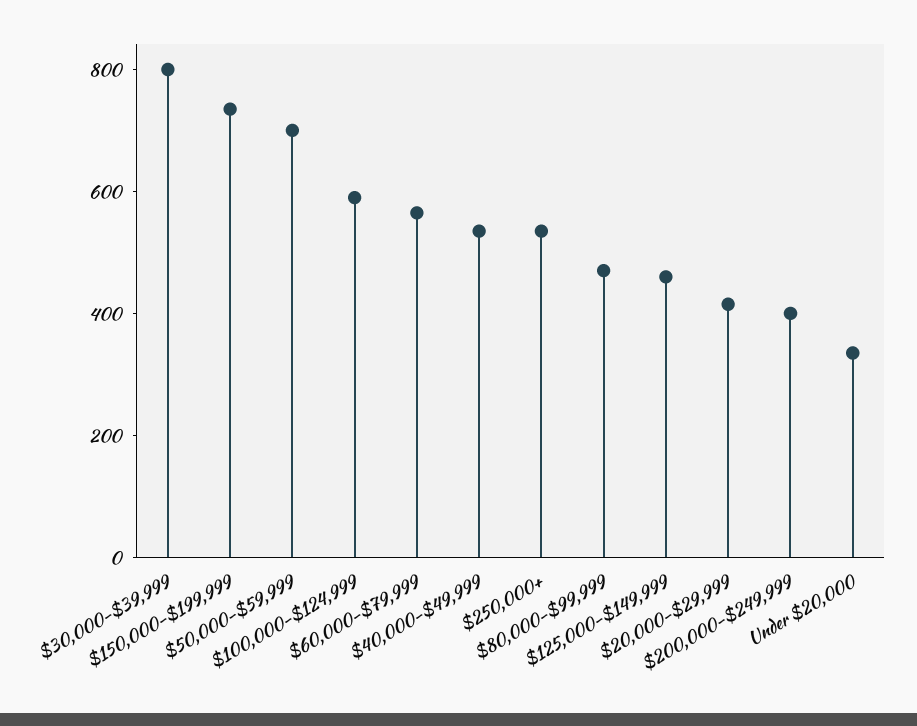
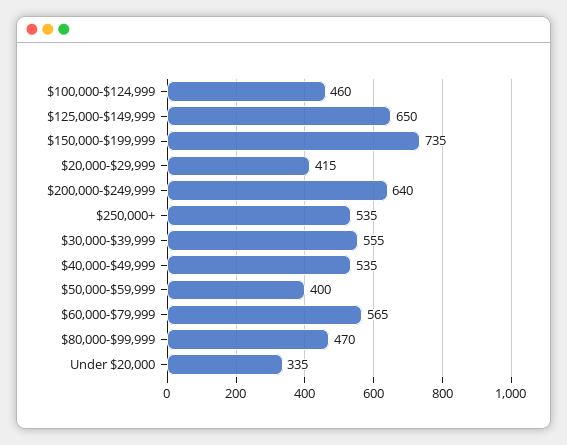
  {
-   "$30,000-$39,999": 800,
+   "$30,000-$39,999": 555,
    "$150,000-$199,999": 735,
-   "$50,000-$59,999": 700,
+   "$50,000-$59,999": 400,
-   "$100,000-$124,999": 600,
+   "$100,000-$124,999": 460,
    "$60,000-$79,999": 565,
    "$40,000-$49,999": 535,
    "$250,000+": 535,
    "$80,000-$99,999": 470,
-   "$125,000-$149,999": 450,
+   "$125,000-$149,999": 650,
    "$20,000-$29,999": 415,
-   "$200,000-$249,999": 400,
+   "$200,000-$249,999": 640,
    "Under $20,000": 335
  }

